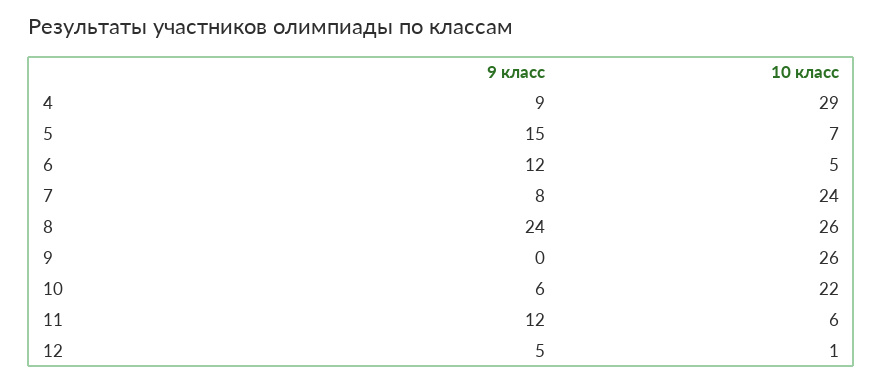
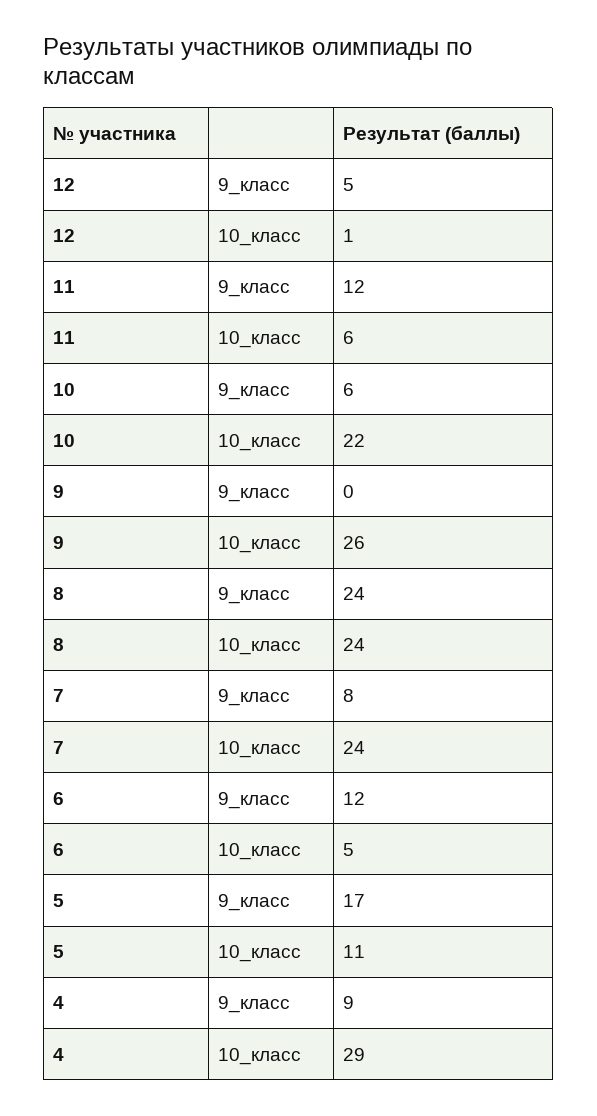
  {
    "9 класс": {
      "4": 9,
-     "5": 15,
+     "5": 17,
      "6": 12,
      "7": 8,
      "8": 24,
      "9": 0,
      "10": 6,
      "11": 12,
      "12": 5
    },
    "10 класс": {
      "4": 29,
-     "5": 7,
+     "5": 11,
      "6": 5,
      "7": 24,
-     "8": 26,
+     "8": 24,
      "9": 26,
      "10": 22,
      "11": 6,
      "12": 1
    }
  }

